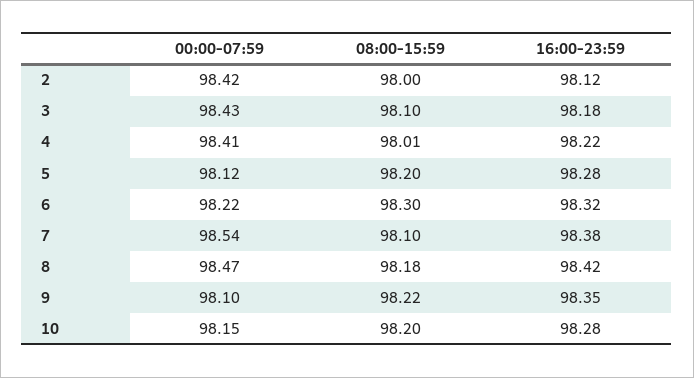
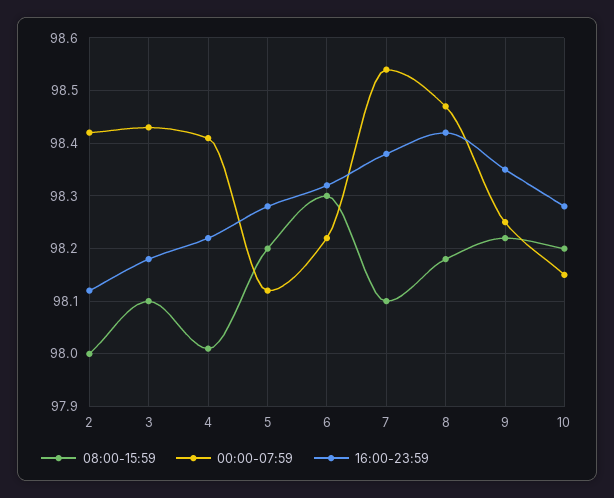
  {
    "00:00-07:59": {
      "2": 98.42,
      "3": 98.43,
      "4": 98.41,
      "5": 98.12,
      "6": 98.22,
      "7": 98.54,
      "8": 98.47,
-     "9": 98.1,
+     "9": 98.25,
      "10": 98.15
    },
    "08:00-15:59": {
      "2": 98,
      "3": 98.1,
      "4": 98.01,
      "5": 98.2,
      "6": 98.3,
      "7": 98.1,
      "8": 98.18,
      "9": 98.22,
      "10": 98.2
    },
    "16:00-23:59": {
      "2": 98.12,
      "3": 98.18,
      "4": 98.22,
      "5": 98.28,
      "6": 98.32,
      "7": 98.38,
      "8": 98.42,
      "9": 98.35,
      "10": 98.28
    }
  }

